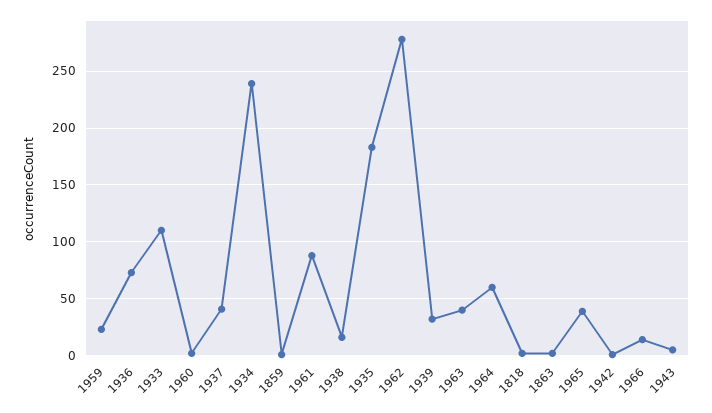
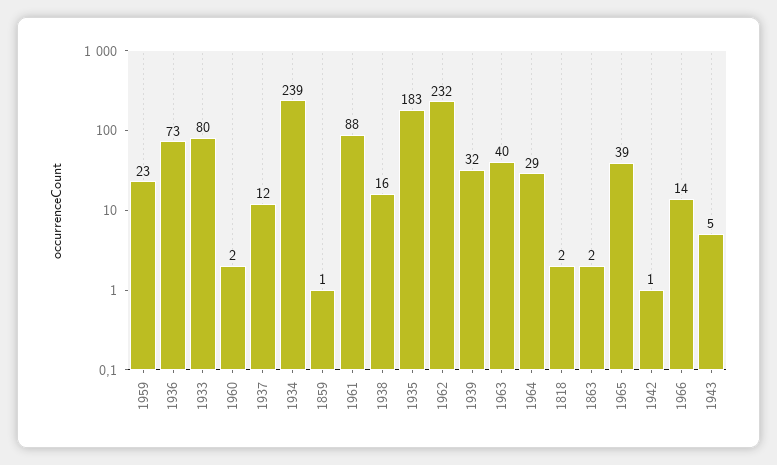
  {
    "1959": 23,
    "1936": 73,
-   "1933": 110,
+   "1933": 80,
    "1960": 2,
-   "1937": 40,
+   "1937": 12,
    "1934": 239,
    "1859": 1,
    "1961": 88,
    "1938": 16,
    "1935": 183,
-   "1962": 280,
+   "1962": 232,
    "1939": 32,
    "1963": 40,
-   "1964": 60,
+   "1964": 29,
    "1818": 2,
    "1863": 2,
    "1965": 39,
    "1942": 1,
    "1966": 14,
    "1943": 5
  }

